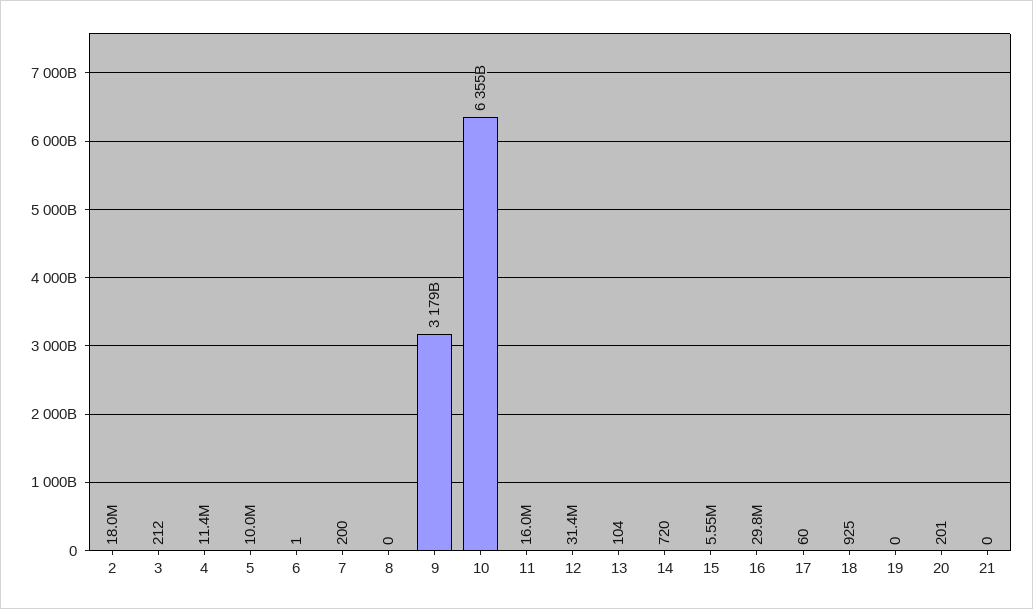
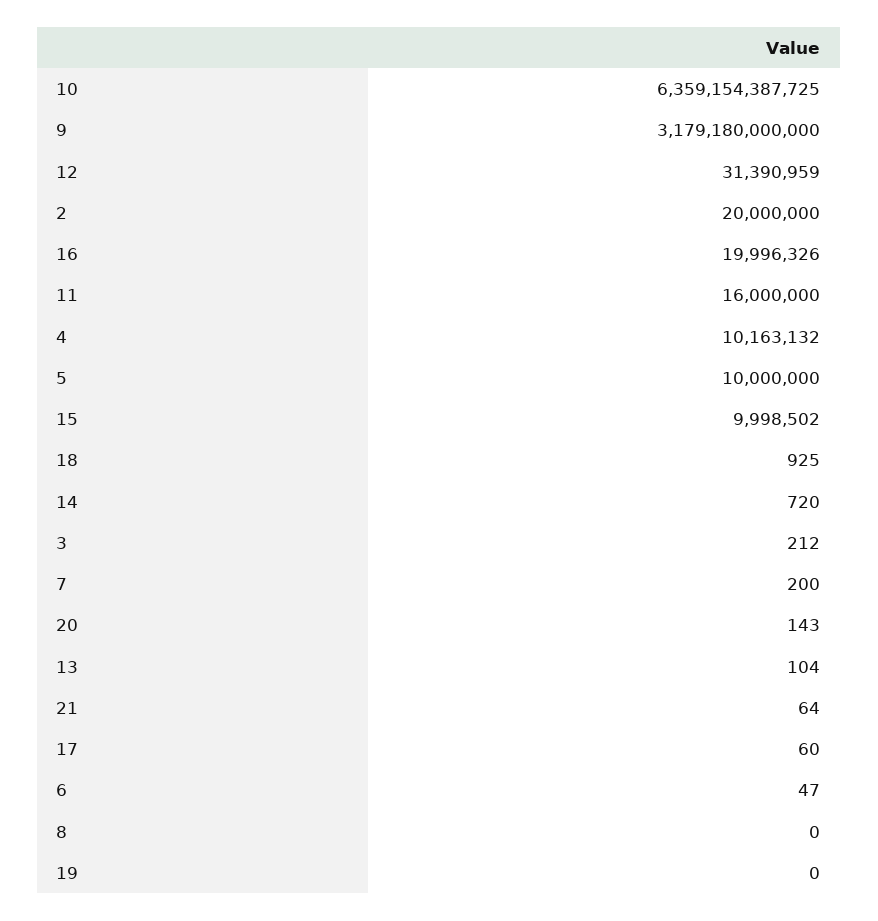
  {
-   "2": 18000000,
+   "2": 20000000,
    "3": 212,
-   "4": 11400000,
+   "4": 10163132,
    "5": 10000000,
-   "6": 1,
+   "6": 47,
    "7": 200,
    "8": 0,
    "9": 3179180000000,
-   "10": 6355000000000,
+   "10": 6359154387725,
    "11": 16000000,
    "12": 31390959,
    "13": 104,
    "14": 720,
-   "15": 5550000,
+   "15": 9998502,
-   "16": 29800000,
+   "16": 19996326,
    "17": 60,
    "18": 925,
    "19": 0,
-   "20": 201,
+   "20": 143,
-   "21": 0
+   "21": 64
  }

